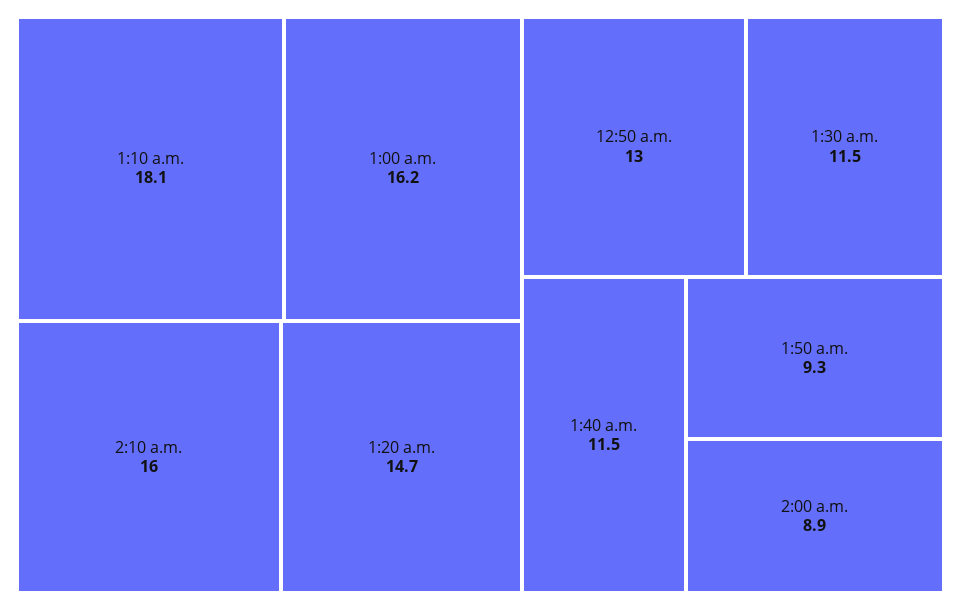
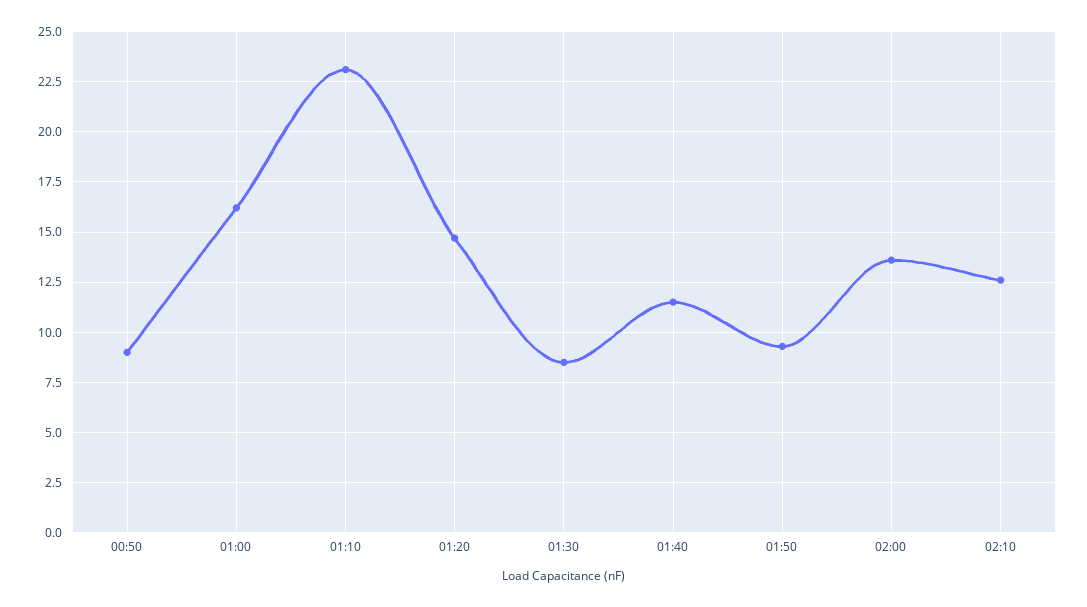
  {
-   "1:10 a.m.": 18.1,
+   "1:10 a.m.": 23,
    "1:00 a.m.": 16.2,
-   "2:10 a.m.": 16,
+   "2:10 a.m.": 12.5,
    "1:20 a.m.": 14.7,
-   "12:50 a.m.": 13,
+   "12:50 a.m.": 9,
-   "1:30 a.m.": 11.5,
+   "1:30 a.m.": 8.5,
    "1:40 a.m.": 11.5,
    "1:50 a.m.": 9.3,
-   "2:00 a.m.": 8.9
+   "2:00 a.m.": 13.5
  }

